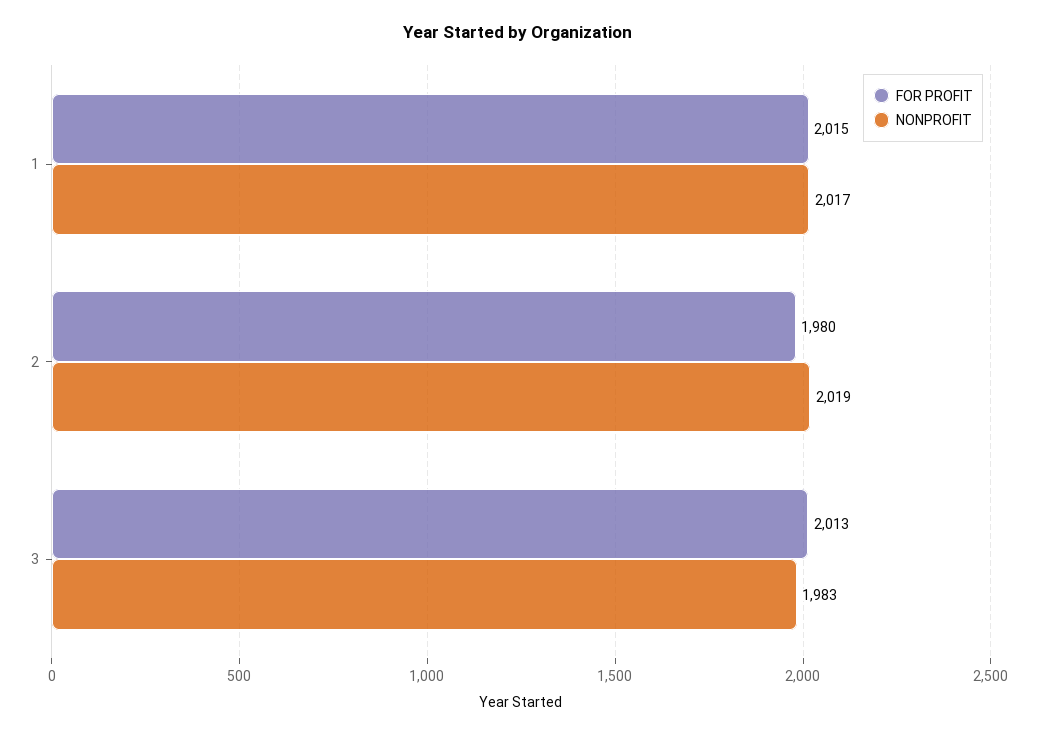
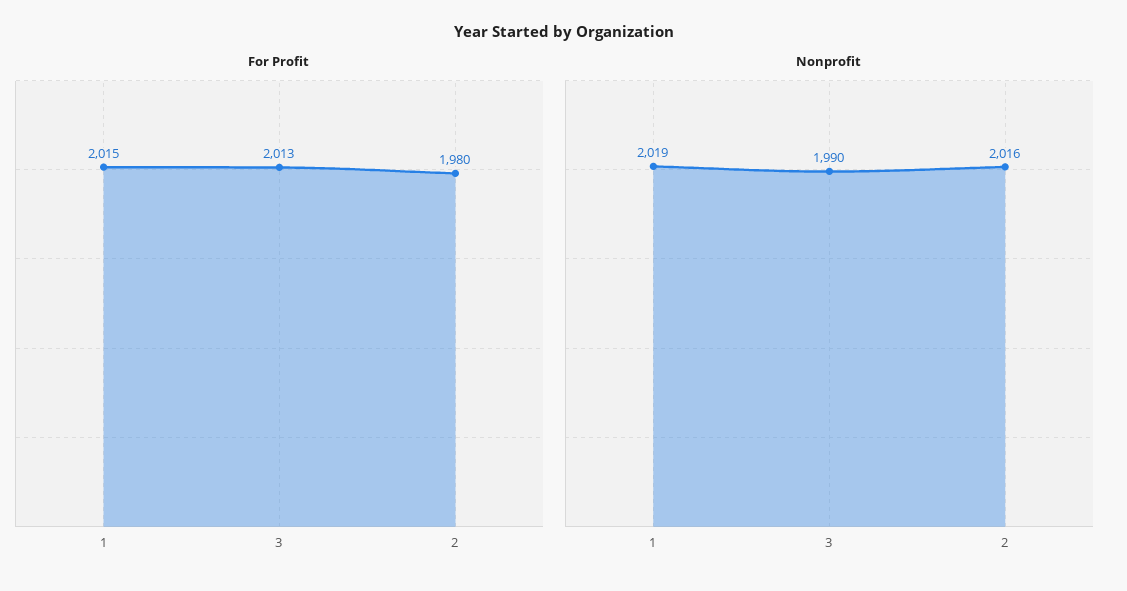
  {
    "FOR PROFIT": {
      "1": 2015,
      "2": 1980,
      "3": 2013
    },
    "NONPROFIT": {
-     "1": 2017,
+     "1": 2019,
-     "2": 2019,
+     "2": 2016,
-     "3": 1983
+     "3": 1990
    }
  }

